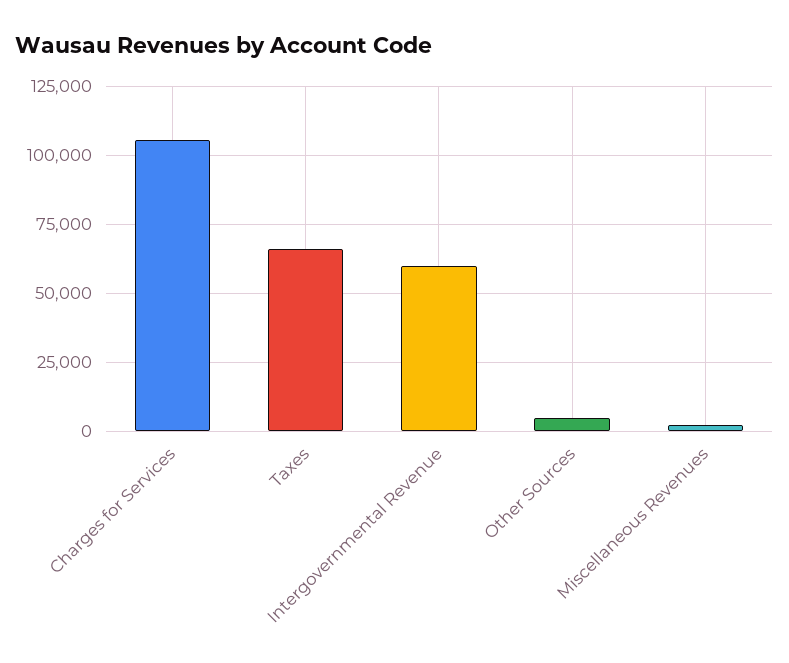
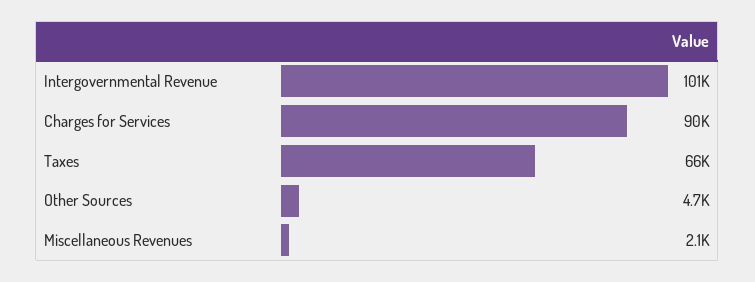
  {
-   "Charges for Services": 105000,
+   "Charges for Services": 90000,
    "Taxes": 66000,
-   "Intergovernmental Revenue": 60000,
+   "Intergovernmental Revenue": 101000,
    "Other Sources": 4700,
    "Miscellaneous Revenues": 2100
  }

